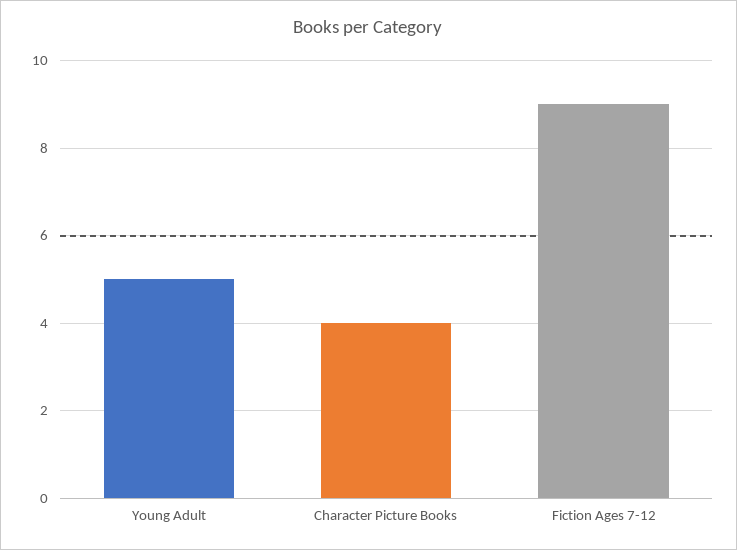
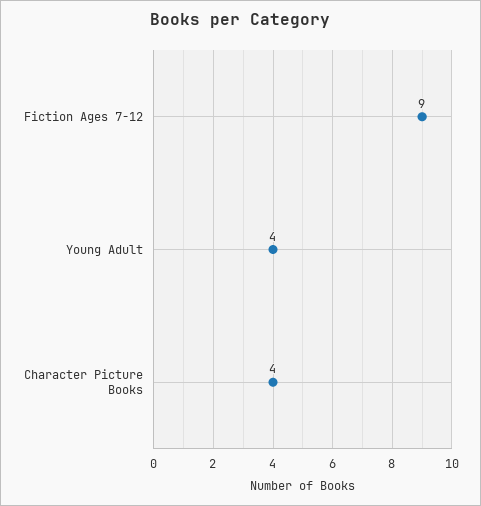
  {
-   "Young Adult": 5,
+   "Young Adult": 4,
    "Character Picture Books": 4,
    "Fiction Ages 7-12": 9
  }

